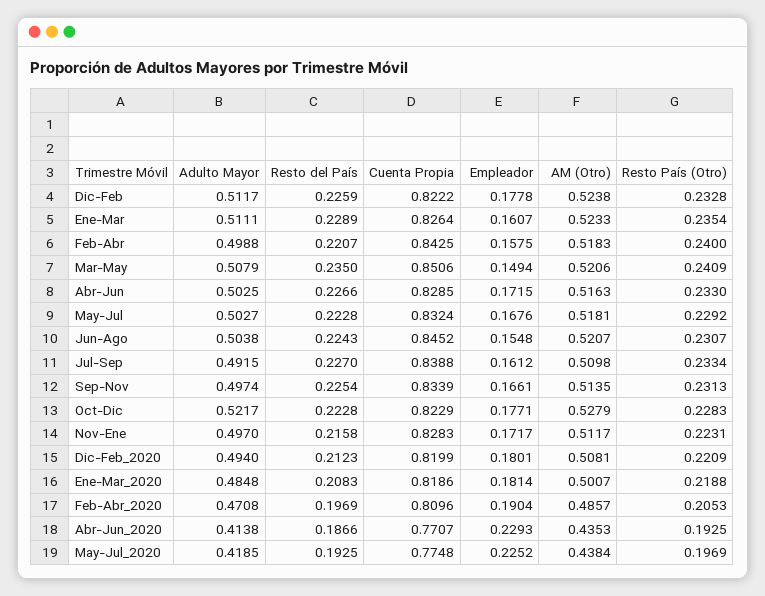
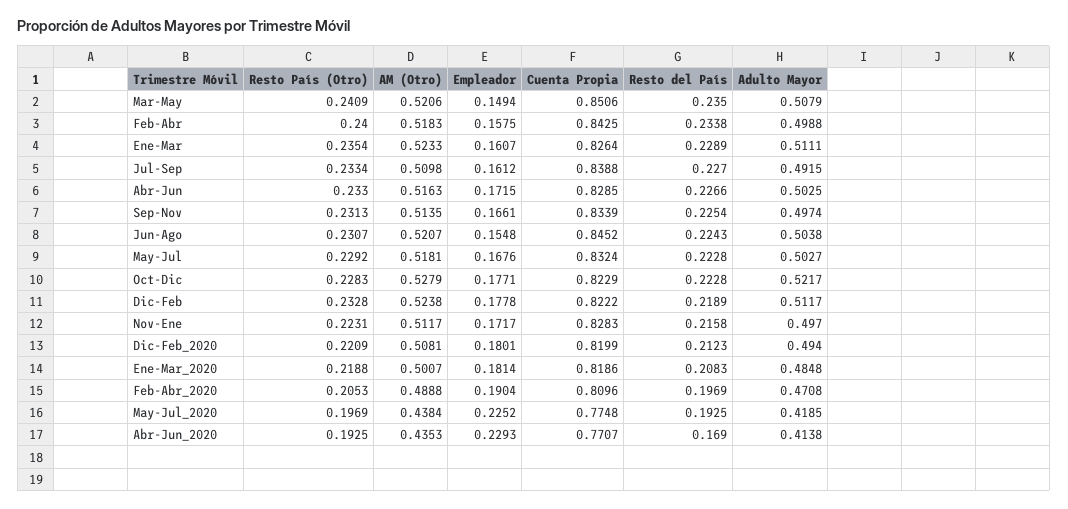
  {
    "Adulto Mayor": {
      "Dic-Feb": 0.5117,
      "Ene-Mar": 0.5111,
      "Feb-Abr": 0.4988,
      "Mar-May": 0.5079,
      "Abr-Jun": 0.5025,
      "May-Jul": 0.5027,
      "Jun-Ago": 0.5038,
      "Jul-Sep": 0.4915,
      "Sep-Nov": 0.4974,
      "Oct-Dic": 0.5217,
      "Nov-Ene": 0.497,
      "Dic-Feb_2020": 0.494,
      "Ene-Mar_2020": 0.4848,
      "Feb-Abr_2020": 0.4708,
      "Abr-Jun_2020": 0.4138,
      "May-Jul_2020": 0.4185
    },
    "Resto del País": {
-     "Dic-Feb": 0.2259,
+     "Dic-Feb": 0.2189,
      "Ene-Mar": 0.2289,
-     "Feb-Abr": 0.2207,
+     "Feb-Abr": 0.2338,
      "Mar-May": 0.235,
      "Abr-Jun": 0.2266,
      "May-Jul": 0.2228,
      "Jun-Ago": 0.2243,
      "Jul-Sep": 0.227,
      "Sep-Nov": 0.2254,
      "Oct-Dic": 0.2228,
      "Nov-Ene": 0.2158,
      "Dic-Feb_2020": 0.2123,
      "Ene-Mar_2020": 0.2083,
      "Feb-Abr_2020": 0.1969,
-     "Abr-Jun_2020": 0.1866,
+     "Abr-Jun_2020": 0.169,
      "May-Jul_2020": 0.1925
    },
    "Cuenta Propia": {
      "Dic-Feb": 0.8222,
      "Ene-Mar": 0.8264,
      "Feb-Abr": 0.8425,
      "Mar-May": 0.8506,
      "Abr-Jun": 0.8285,
      "May-Jul": 0.8324,
      "Jun-Ago": 0.8452,
      "Jul-Sep": 0.8388,
      "Sep-Nov": 0.8339,
      "Oct-Dic": 0.8229,
      "Nov-Ene": 0.8283,
      "Dic-Feb_2020": 0.8199,
      "Ene-Mar_2020": 0.8186,
      "Feb-Abr_2020": 0.8096,
      "Abr-Jun_2020": 0.7707,
      "May-Jul_2020": 0.7748
    },
    "Empleador": {
      "Dic-Feb": 0.1778,
      "Ene-Mar": 0.1607,
      "Feb-Abr": 0.1575,
      "Mar-May": 0.1494,
      "Abr-Jun": 0.1715,
      "May-Jul": 0.1676,
      "Jun-Ago": 0.1548,
      "Jul-Sep": 0.1612,
      "Sep-Nov": 0.1661,
      "Oct-Dic": 0.1771,
      "Nov-Ene": 0.1717,
      "Dic-Feb_2020": 0.1801,
      "Ene-Mar_2020": 0.1814,
      "Feb-Abr_2020": 0.1904,
      "Abr-Jun_2020": 0.2293,
      "May-Jul_2020": 0.2252
    },
    "AM (Otro)": {
      "Dic-Feb": 0.5238,
      "Ene-Mar": 0.5233,
      "Feb-Abr": 0.5183,
      "Mar-May": 0.5206,
      "Abr-Jun": 0.5163,
      "May-Jul": 0.5181,
      "Jun-Ago": 0.5207,
      "Jul-Sep": 0.5098,
      "Sep-Nov": 0.5135,
      "Oct-Dic": 0.5279,
      "Nov-Ene": 0.5117,
      "Dic-Feb_2020": 0.5081,
      "Ene-Mar_2020": 0.5007,
-     "Feb-Abr_2020": 0.4857,
+     "Feb-Abr_2020": 0.4888,
      "Abr-Jun_2020": 0.4353,
      "May-Jul_2020": 0.4384
    },
    "Resto País (Otro)": {
      "Dic-Feb": 0.2328,
      "Ene-Mar": 0.2354,
      "Feb-Abr": 0.24,
      "Mar-May": 0.2409,
      "Abr-Jun": 0.233,
      "May-Jul": 0.2292,
      "Jun-Ago": 0.2307,
      "Jul-Sep": 0.2334,
      "Sep-Nov": 0.2313,
      "Oct-Dic": 0.2283,
      "Nov-Ene": 0.2231,
      "Dic-Feb_2020": 0.2209,
      "Ene-Mar_2020": 0.2188,
      "Feb-Abr_2020": 0.2053,
      "Abr-Jun_2020": 0.1925,
      "May-Jul_2020": 0.1969
    }
  }

